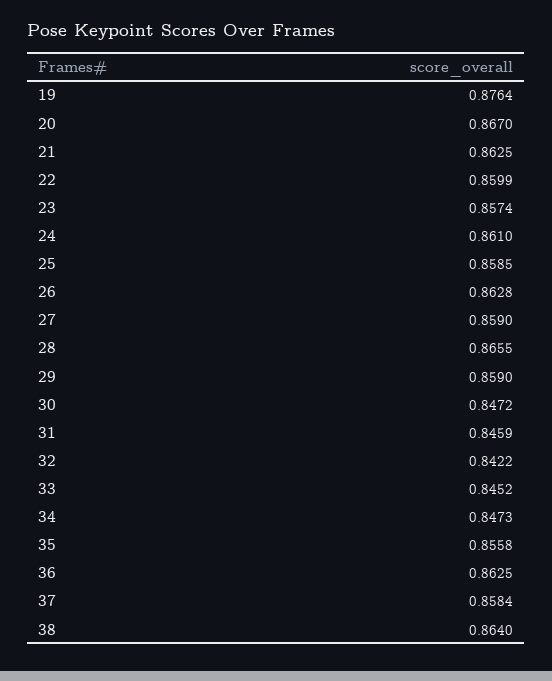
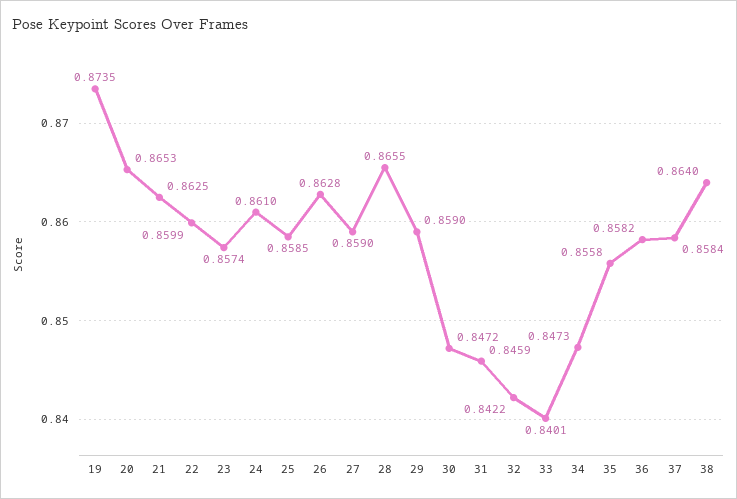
  {
-   "19": 0.8764,
+   "19": 0.8735,
-   "20": 0.867,
+   "20": 0.8653,
    "21": 0.8625,
    "22": 0.8599,
    "23": 0.8574,
    "24": 0.861,
    "25": 0.8585,
    "26": 0.8628,
    "27": 0.859,
    "28": 0.8655,
    "29": 0.859,
    "30": 0.8472,
    "31": 0.8459,
    "32": 0.8422,
-   "33": 0.8452,
+   "33": 0.8401,
    "34": 0.8473,
    "35": 0.8558,
-   "36": 0.8625,
+   "36": 0.8582,
    "37": 0.8584,
    "38": 0.864
  }

